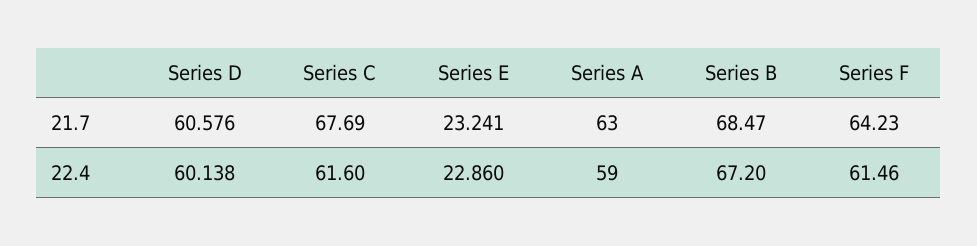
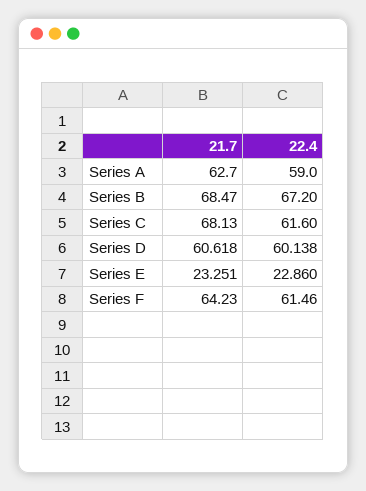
  {
    "Series D": {
-     "21.7": 60.576,
+     "21.7": 60.618,
      "22.4": 60.138
    },
    "Series C": {
-     "21.7": 67.69,
+     "21.7": 68.13,
      "22.4": 61.6
    },
    "Series E": {
-     "21.7": 23.241,
+     "21.7": 23.251,
      "22.4": 22.86
    },
    "Series A": {
-     "21.7": 63,
+     "21.7": 62.7,
      "22.4": 59
    },
    "Series B": {
      "21.7": 68.47,
      "22.4": 67.2
    },
    "Series F": {
      "21.7": 64.23,
      "22.4": 61.46
    }
  }

